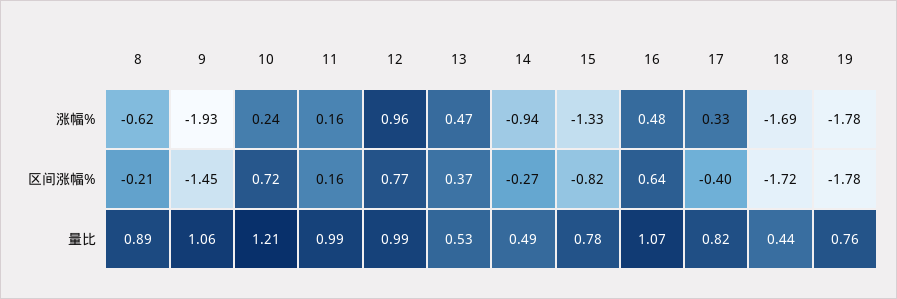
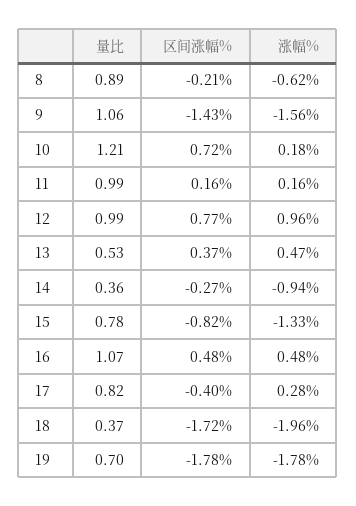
  {
    "8": {
      "涨幅%": -0.62,
      "区间涨幅%": -0.21,
      "量比": 0.89
    },
    "9": {
-     "涨幅%": -1.93,
+     "涨幅%": -1.56,
-     "区间涨幅%": -1.45,
+     "区间涨幅%": -1.43,
      "量比": 1.06
    },
    "10": {
-     "涨幅%": 0.24,
+     "涨幅%": 0.18,
      "区间涨幅%": 0.72,
      "量比": 1.21
    },
    "11": {
      "涨幅%": 0.16,
      "区间涨幅%": 0.16,
      "量比": 0.99
    },
    "12": {
      "涨幅%": 0.96,
      "区间涨幅%": 0.77,
      "量比": 0.99
    },
    "13": {
      "涨幅%": 0.47,
      "区间涨幅%": 0.37,
      "量比": 0.53
    },
    "14": {
      "涨幅%": -0.94,
      "区间涨幅%": -0.27,
-     "量比": 0.49
+     "量比": 0.36
    },
    "15": {
      "涨幅%": -1.33,
      "区间涨幅%": -0.82,
      "量比": 0.78
    },
    "16": {
      "涨幅%": 0.48,
-     "区间涨幅%": 0.64,
+     "区间涨幅%": 0.48,
      "量比": 1.07
    },
    "17": {
-     "涨幅%": 0.33,
+     "涨幅%": 0.28,
      "区间涨幅%": -0.4,
      "量比": 0.82
    },
    "18": {
-     "涨幅%": -1.69,
+     "涨幅%": -1.96,
      "区间涨幅%": -1.72,
-     "量比": 0.44
+     "量比": 0.37
    },
    "19": {
      "涨幅%": -1.78,
      "区间涨幅%": -1.78,
-     "量比": 0.76
+     "量比": 0.7
    }
  }

